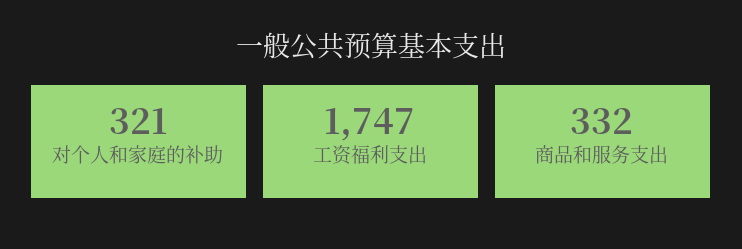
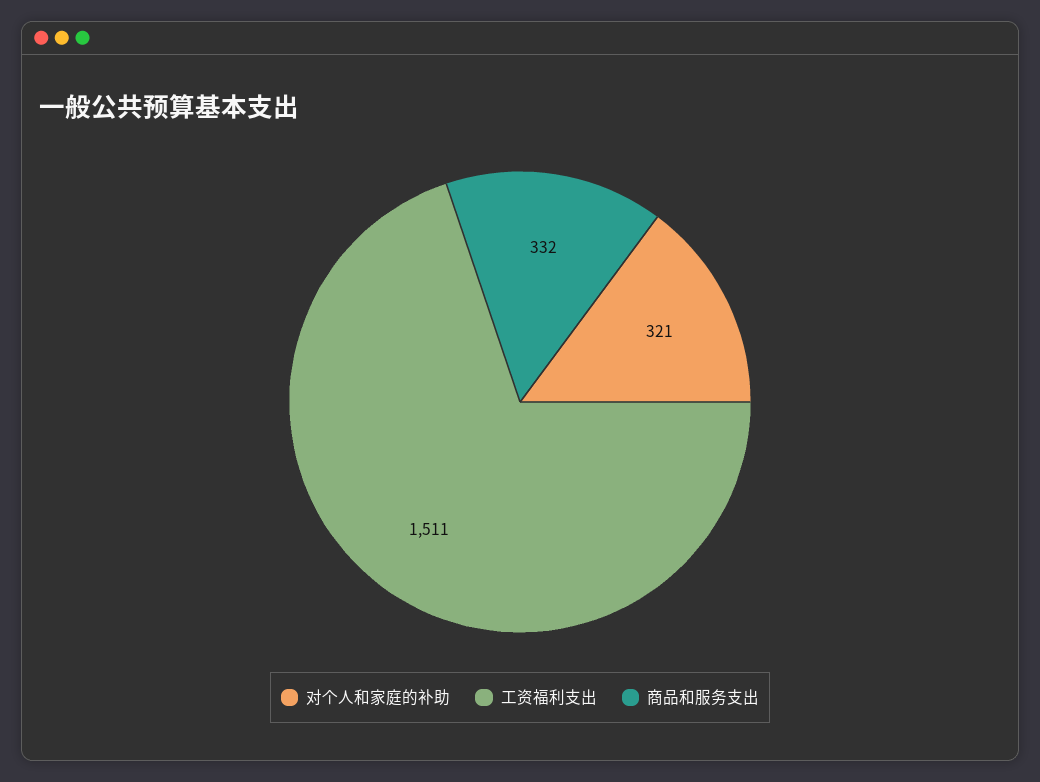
  {
    "对个人和家庭的补助": 321,
-   "工资福利支出": 1747,
+   "工资福利支出": 1511,
    "商品和服务支出": 332
  }

